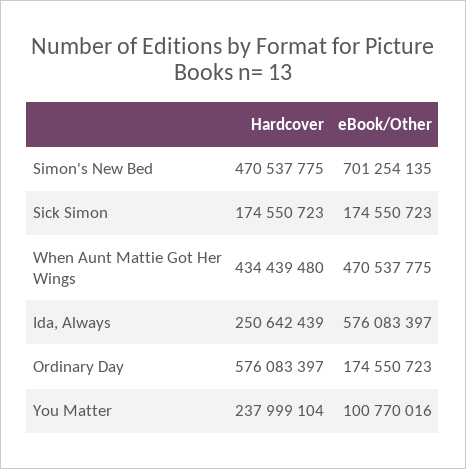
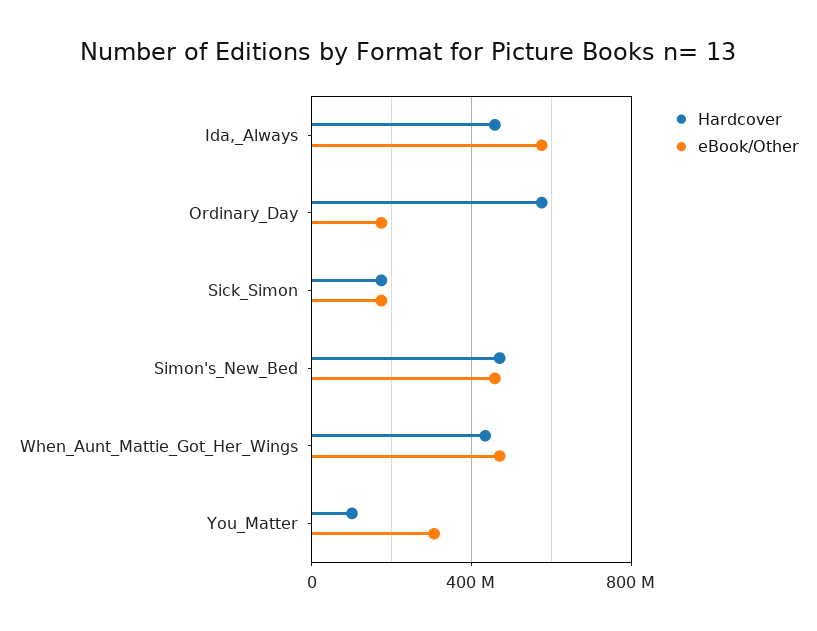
  {
    "Hardcover": {
      "Simon's New Bed": 470537775,
      "Sick Simon": 174550723,
      "When Aunt Mattie Got Her Wings": 434439480,
-     "Ida, Always": 250642439,
+     "Ida, Always": 450000000,
      "Ordinary Day": 576083397,
-     "You Matter": 237999104
+     "You Matter": 100000000
    },
    "eBook/Other": {
-     "Simon's New Bed": 701254135,
+     "Simon's New Bed": 450000000,
      "Sick Simon": 174550723,
      "When Aunt Mattie Got Her Wings": 470537775,
      "Ida, Always": 576083397,
      "Ordinary Day": 174550723,
-     "You Matter": 100770016
+     "You Matter": 300000000
    }
  }

